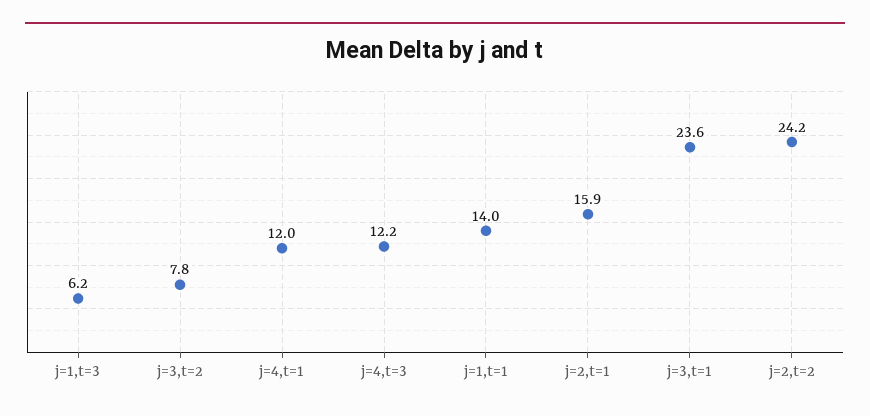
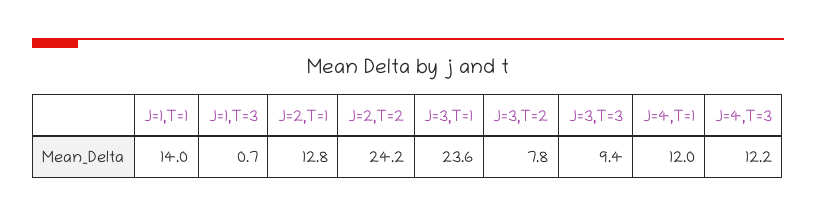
  {
-   "j=1,t=3": 6.2,
+   "j=1,t=3": 0.7,
    "j=3,t=2": 7.8,
    "j=4,t=1": 12,
    "j=4,t=3": 12.2,
    "j=1,t=1": 14,
-   "j=2,t=1": 15.9,
+   "j=2,t=1": 12.8,
    "j=3,t=1": 23.6,
-   "j=2,t=2": 24.2
+   "j=2,t=2": 24.2,
+   "J=3,T=3": 9.4
  }

